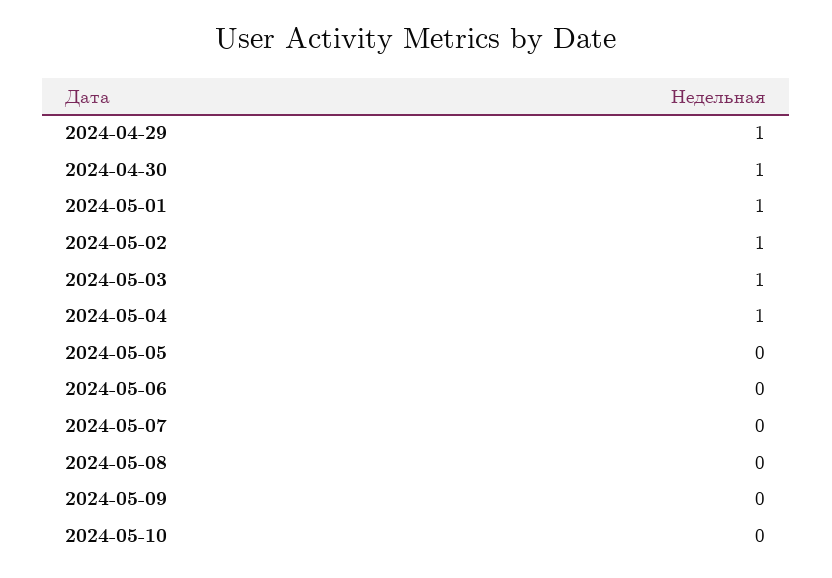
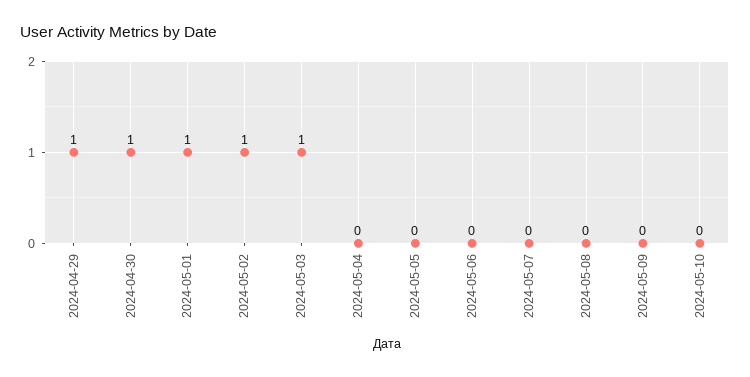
  {
    "2024-04-29": 1,
    "2024-04-30": 1,
    "2024-05-01": 1,
    "2024-05-02": 1,
    "2024-05-03": 1,
-   "2024-05-04": 1,
+   "2024-05-04": 0,
    "2024-05-05": 0,
    "2024-05-06": 0,
    "2024-05-07": 0,
    "2024-05-08": 0,
    "2024-05-09": 0,
    "2024-05-10": 0
  }

